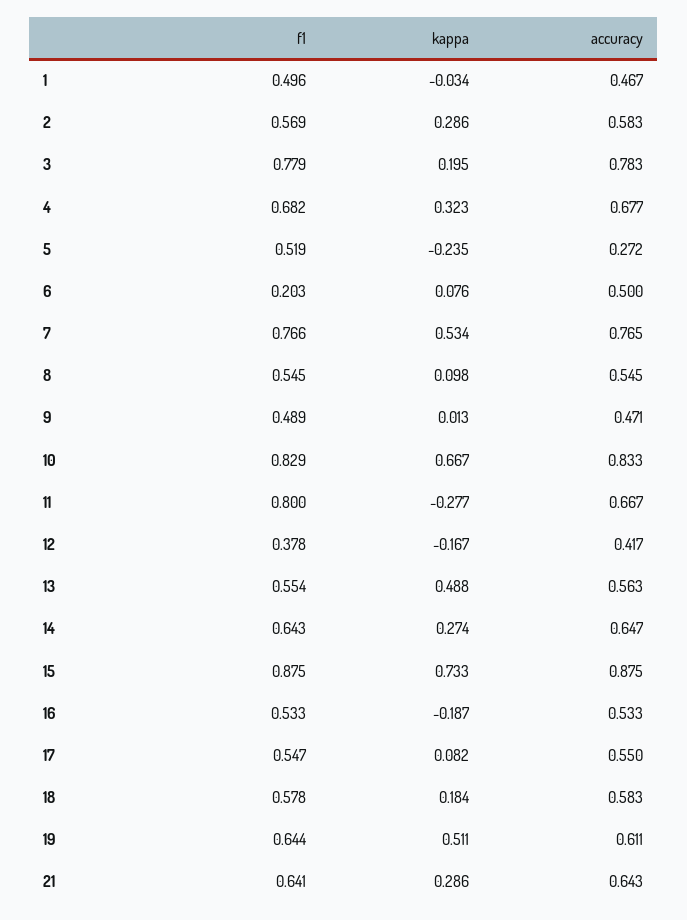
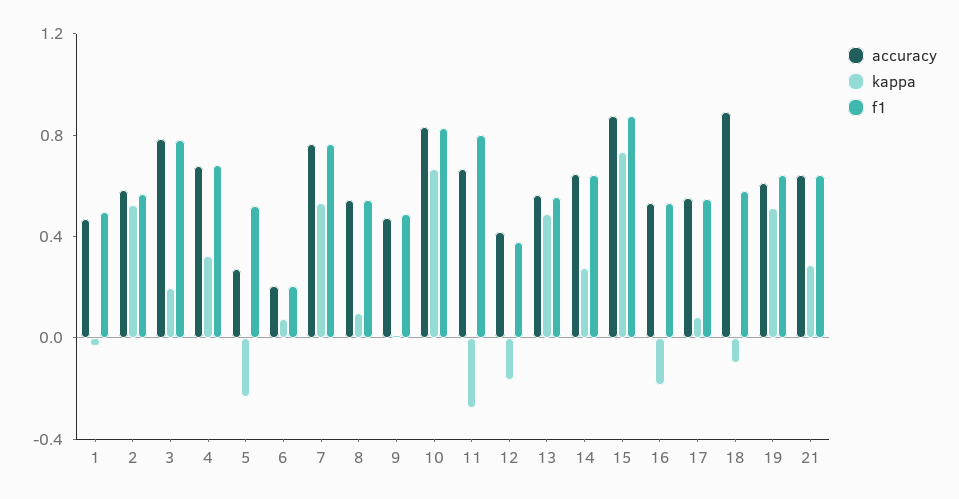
  {
    "f1": {
      "1": 0.496,
      "2": 0.569,
      "3": 0.779,
      "4": 0.682,
      "5": 0.519,
      "6": 0.203,
      "7": 0.766,
      "8": 0.545,
      "9": 0.489,
      "10": 0.829,
      "11": 0.8,
      "12": 0.378,
      "13": 0.554,
      "14": 0.643,
      "15": 0.875,
      "16": 0.533,
      "17": 0.547,
      "18": 0.578,
      "19": 0.644,
      "21": 0.641
    },
    "kappa": {
      "1": -0.034,
-     "2": 0.286,
+     "2": 0.5,
      "3": 0.195,
      "4": 0.323,
      "5": -0.235,
      "6": 0.076,
      "7": 0.534,
      "8": 0.098,
      "9": 0.013,
      "10": 0.667,
      "11": -0.277,
      "12": -0.167,
      "13": 0.488,
      "14": 0.274,
      "15": 0.733,
      "16": -0.187,
      "17": 0.082,
-     "18": 0.184,
+     "18": -0.1,
      "19": 0.511,
      "21": 0.286
    },
    "accuracy": {
      "1": 0.467,
      "2": 0.583,
      "3": 0.783,
      "4": 0.677,
      "5": 0.272,
-     "6": 0.5,
+     "6": 0.2,
      "7": 0.765,
      "8": 0.545,
      "9": 0.471,
      "10": 0.833,
      "11": 0.667,
      "12": 0.417,
      "13": 0.563,
      "14": 0.647,
      "15": 0.875,
      "16": 0.533,
      "17": 0.55,
-     "18": 0.583,
+     "18": 0.9,
      "19": 0.611,
      "21": 0.643
    }
  }

